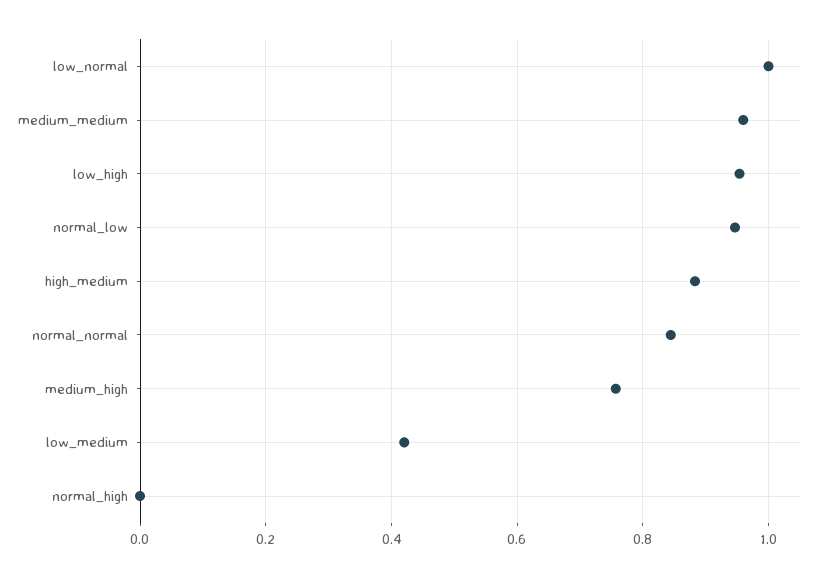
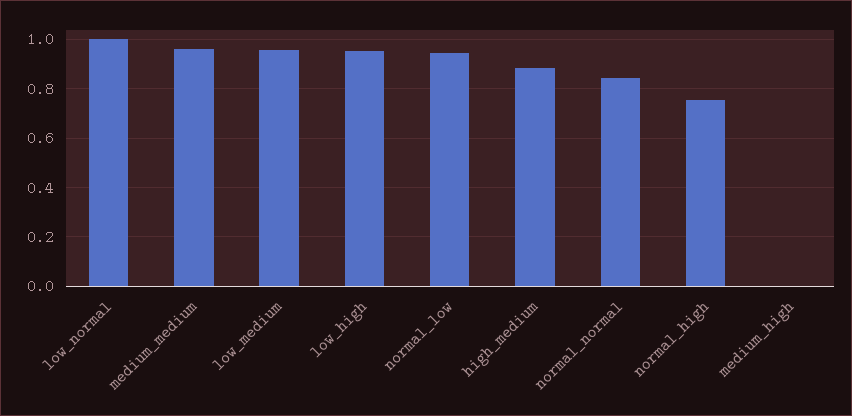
  {
    "low_normal": 1,
    "medium_medium": 0.96,
    "low_high": 0.96,
    "normal_low": 0.94,
    "high_medium": 0.88,
    "normal_normal": 0.84,
-   "medium_high": 0.76,
+   "medium_high": 0,
-   "low_medium": 0.42,
+   "low_medium": 0.95,
-   "normal_high": 0
+   "normal_high": 0.75
  }

